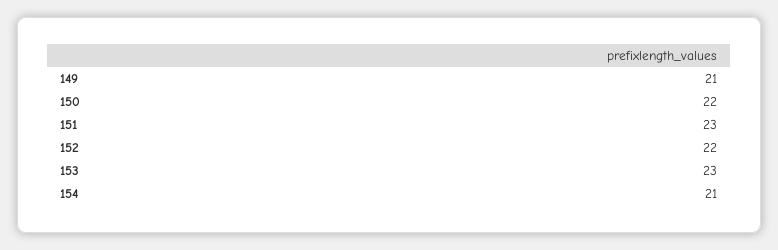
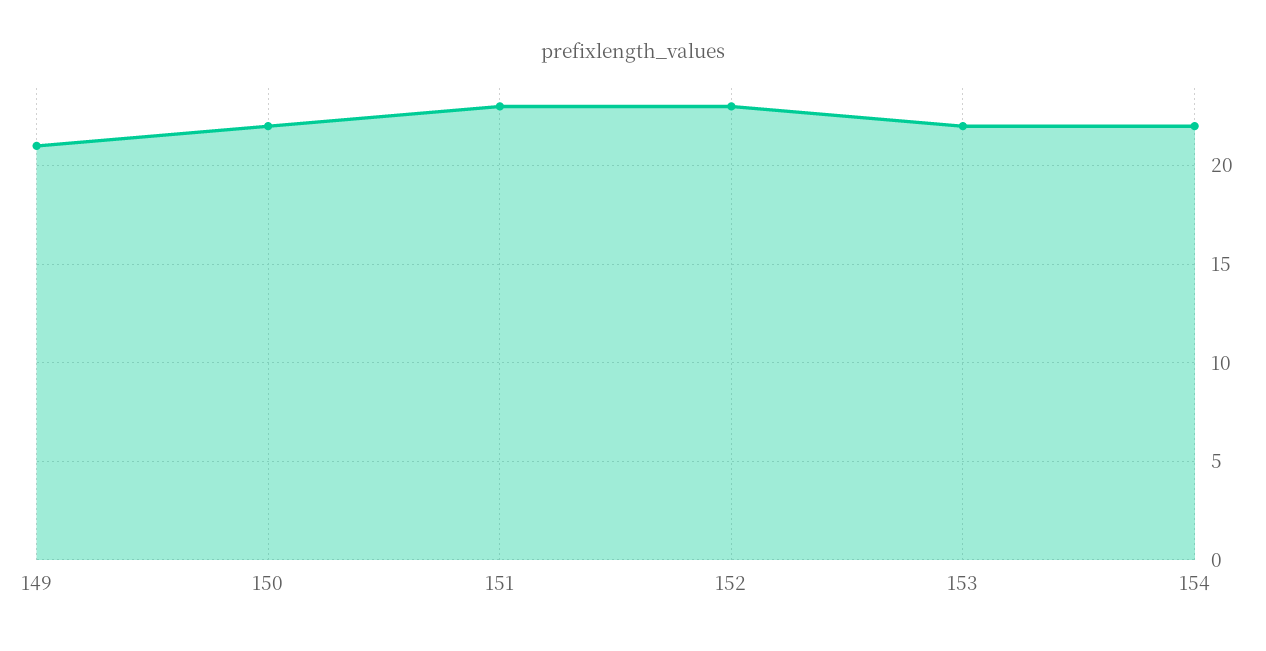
  {
    "149": 21,
    "150": 22,
    "151": 23,
-   "152": 22,
+   "152": 23,
-   "153": 23,
+   "153": 22,
-   "154": 21
+   "154": 22
  }

